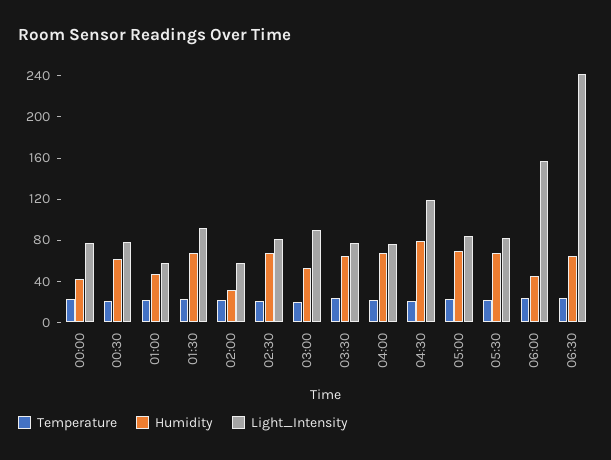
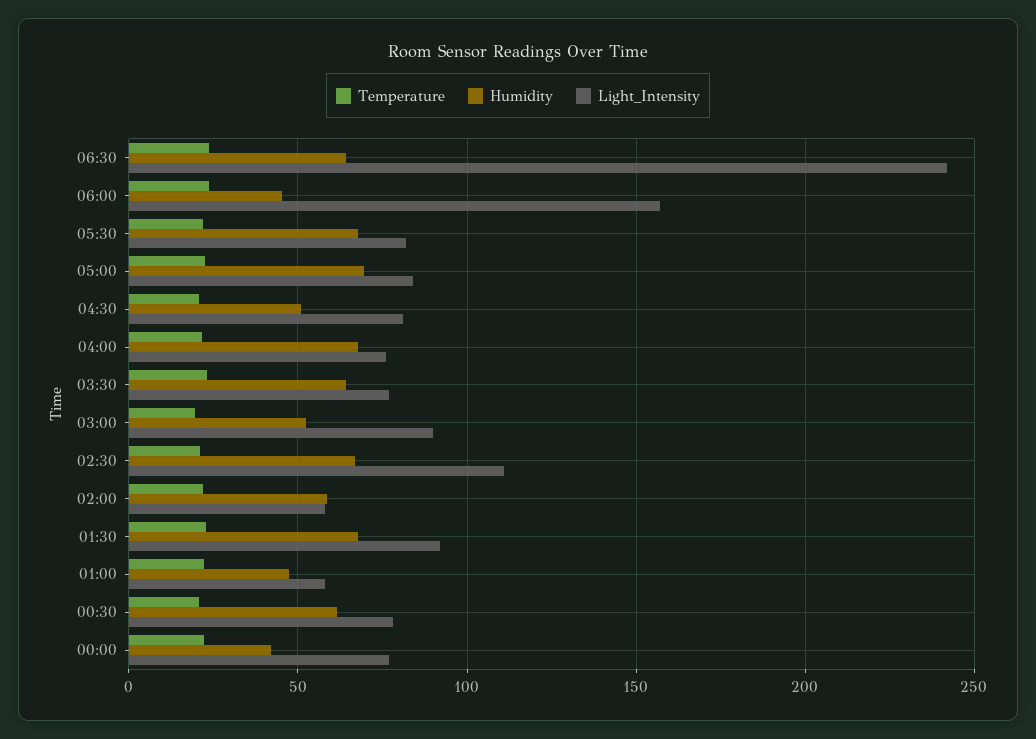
  {
    "Temperature": {
      "00:00": 20,
      "00:30": 20,
      "01:00": 20,
      "01:30": 25,
      "02:00": 20,
      "02:30": 20,
      "03:00": 20,
      "03:30": 25,
      "04:00": 20,
      "04:30": 20,
      "05:00": 25,
      "05:30": 20,
      "06:00": 25,
      "06:30": 25
    },
    "Humidity": {
      "00:00": 40,
      "00:30": 60,
      "01:00": 45,
      "01:30": 70,
-     "02:00": 30,
+     "02:00": 60,
      "02:30": 65,
      "03:00": 50,
      "03:30": 65,
      "04:00": 70,
-     "04:30": 80,
+     "04:30": 50,
      "05:00": 70,
      "05:30": 70,
      "06:00": 45,
      "06:30": 65
    },
    "Light_Intensity": {
      "00:00": 75,
      "00:30": 80,
      "01:00": 60,
      "01:30": 90,
      "02:00": 60,
-     "02:30": 80,
+     "02:30": 110,
      "03:00": 90,
      "03:30": 75,
      "04:00": 75,
-     "04:30": 120,
+     "04:30": 80,
      "05:00": 85,
      "05:30": 80,
      "06:00": 155,
      "06:30": 240
    }
  }

